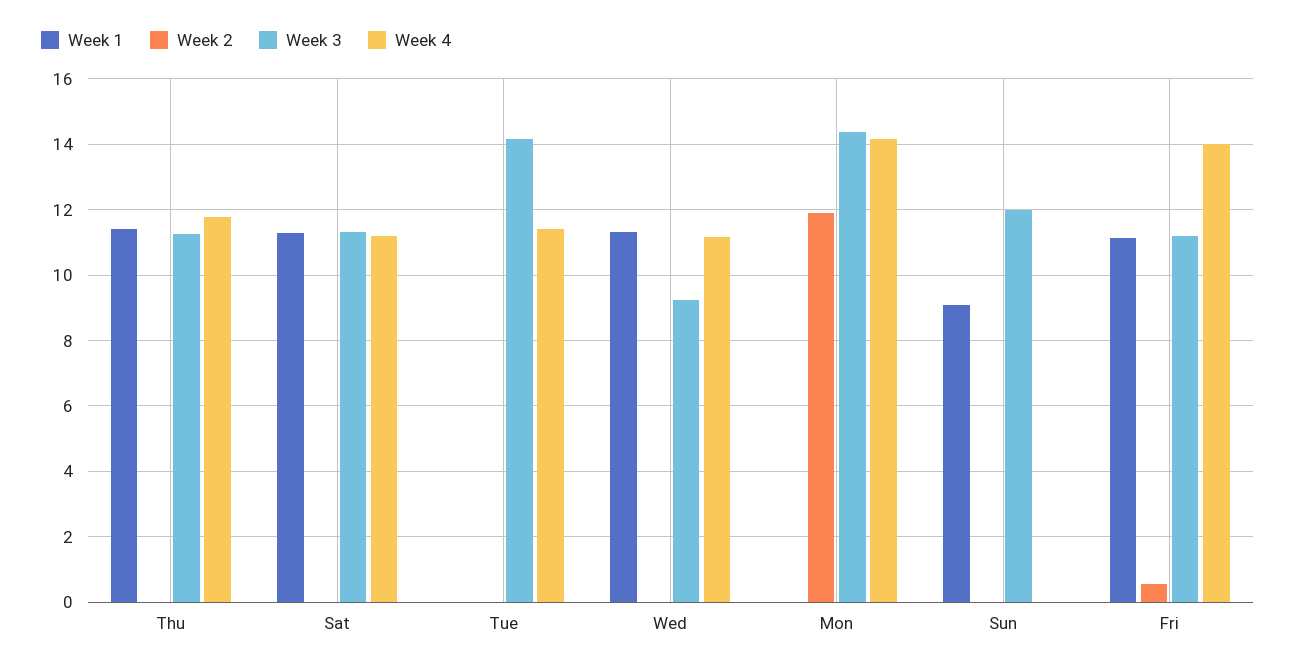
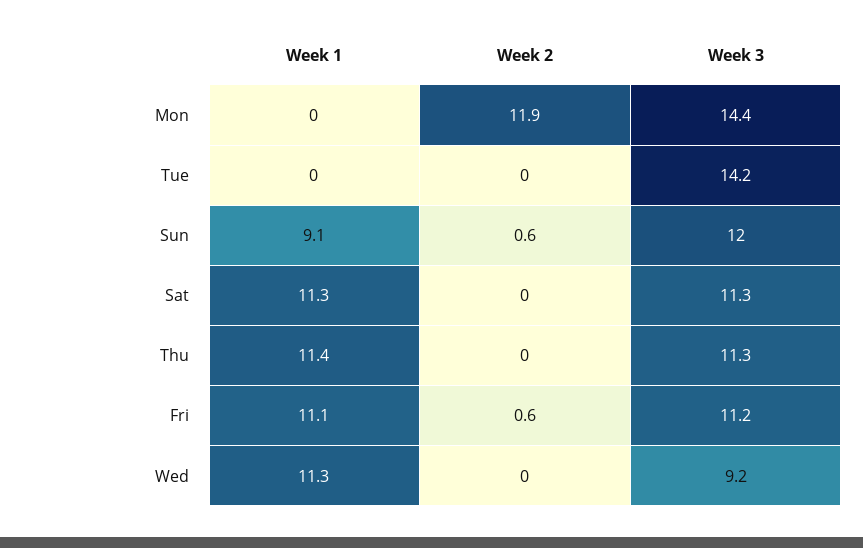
  {
    "Week 1": {
      "Thu": 11.4,
      "Sat": 11.3,
      "Tue": 0,
      "Wed": 11.3,
      "Mon": 0,
      "Sun": 9.1,
      "Fri": 11.1
    },
    "Week 2": {
      "Thu": 0,
      "Sat": 0,
      "Tue": 0,
      "Wed": 0,
      "Mon": 11.9,
-     "Sun": 0,
+     "Sun": 0.6,
      "Fri": 0.6
    },
    "Week 3": {
      "Thu": 11.3,
      "Sat": 11.3,
      "Tue": 14.2,
      "Wed": 9.2,
      "Mon": 14.4,
      "Sun": 12,
      "Fri": 11.2
-   },
+   }
-   "Week 4": {
-     "Thu": 11.8,
-     "Sat": 11.2,
-     "Tue": 11.4,
-     "Wed": 11.2,
-     "Mon": 14.2,
-     "Sun": 0,
-     "Fri": 14
-   }
  }

